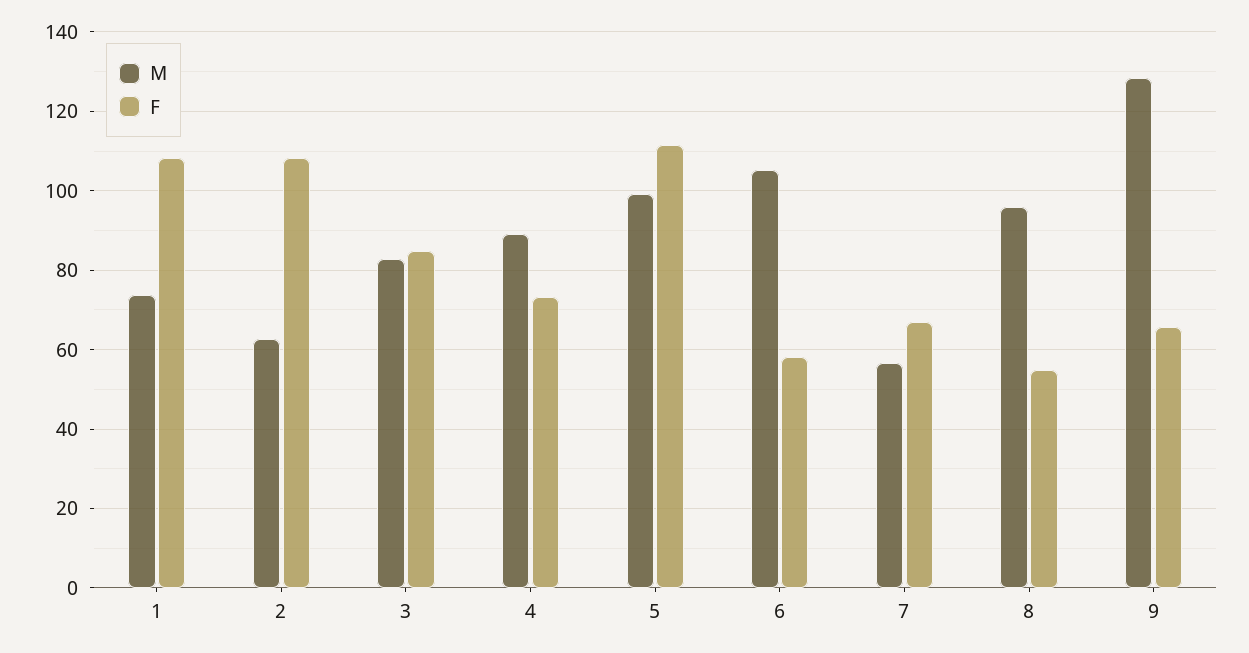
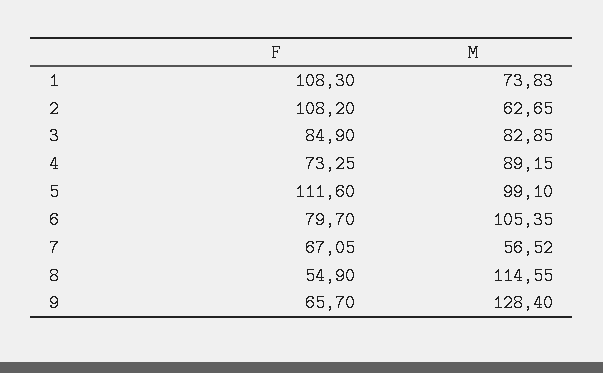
  {
    "M": {
      "1": 73.83,
      "2": 62.65,
      "3": 82.85,
      "4": 89.15,
      "5": 99.1,
      "6": 105.35,
      "7": 56.52,
-     "8": 96,
+     "8": 114.55,
      "9": 128.4
    },
    "F": {
      "1": 108.3,
      "2": 108.2,
      "3": 84.9,
      "4": 73.25,
      "5": 111.6,
-     "6": 58,
+     "6": 79.7,
      "7": 67.05,
      "8": 54.9,
      "9": 65.7
    }
  }

